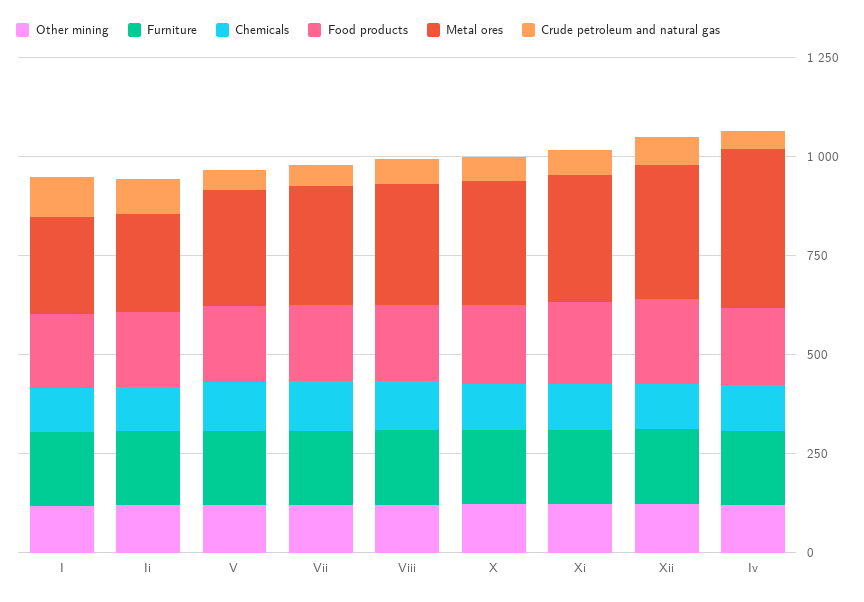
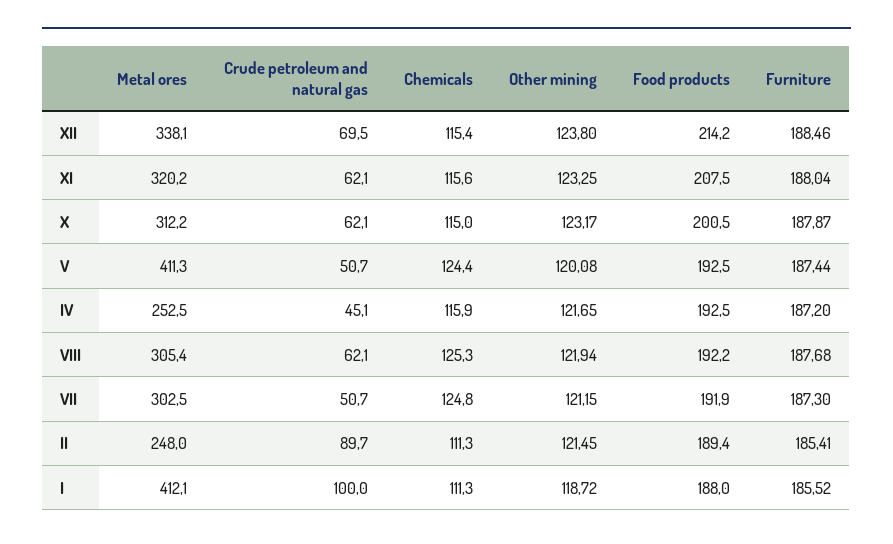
  {
    "Other mining": {
      "I": 118.72,
      "Ii": 121.45,
      "V": 120.08,
      "Vii": 121.15,
      "Viii": 121.94,
      "X": 123.17,
      "Xi": 123.25,
      "Xii": 123.8,
      "Iv": 121.65
    },
    "Furniture": {
      "I": 185.52,
      "Ii": 185.41,
      "V": 187.44,
      "Vii": 187.3,
      "Viii": 187.68,
      "X": 187.87,
      "Xi": 188.04,
      "Xii": 188.46,
      "Iv": 187.2
    },
    "Chemicals": {
      "I": 111.3,
      "Ii": 111.3,
      "V": 124.4,
      "Vii": 124.8,
      "Viii": 125.3,
      "X": 115,
      "Xi": 115.6,
      "Xii": 115.4,
      "Iv": 115.9
    },
    "Food products": {
      "I": 188,
      "Ii": 189.4,
      "V": 192.5,
      "Vii": 191.9,
      "Viii": 192.2,
      "X": 200.5,
      "Xi": 207.5,
      "Xii": 214.2,
      "Iv": 192.5
    },
    "Metal ores": {
-     "I": 250,
+     "I": 412.1,
      "Ii": 248,
-     "V": 300,
+     "V": 411.3,
      "Vii": 302.5,
      "Viii": 305.4,
      "X": 312.2,
      "Xi": 320.2,
      "Xii": 338.1,
-     "Iv": 400
+     "Iv": 252.5
    },
    "Crude petroleum and natural gas": {
      "I": 100,
      "Ii": 89.7,
      "V": 50.7,
      "Vii": 50.7,
      "Viii": 62.1,
      "X": 62.1,
      "Xi": 62.1,
      "Xii": 69.5,
      "Iv": 45.1
    }
  }

